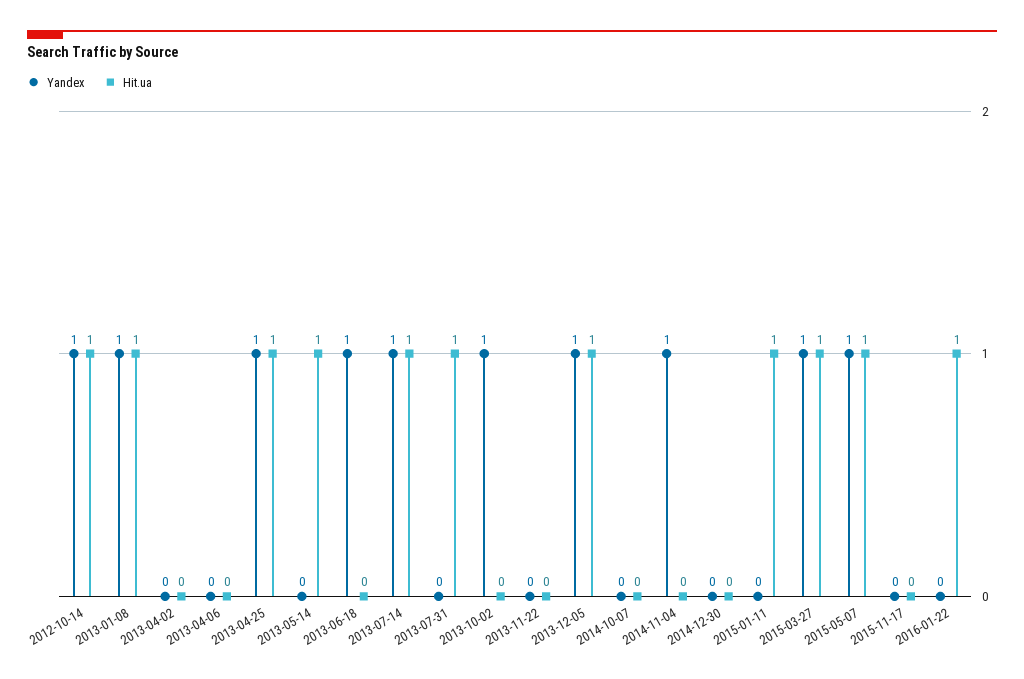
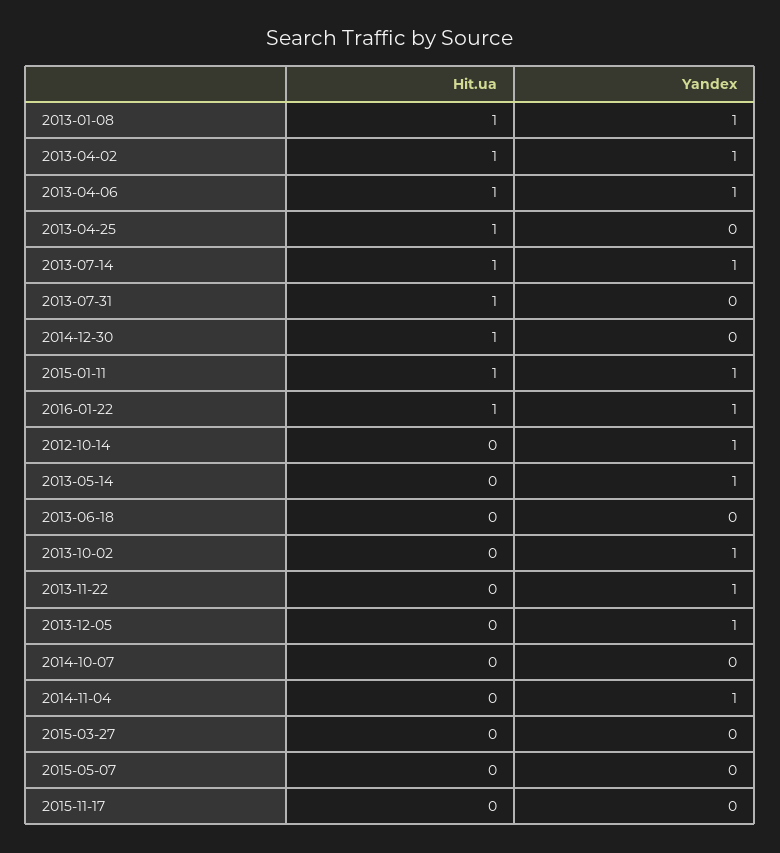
  {
    "Yandex": {
      "2012-10-14": 1,
      "2013-01-08": 1,
-     "2013-04-02": 0,
+     "2013-04-02": 1,
-     "2013-04-06": 0,
+     "2013-04-06": 1,
-     "2013-04-25": 1,
+     "2013-04-25": 0,
-     "2013-05-14": 0,
+     "2013-05-14": 1,
-     "2013-06-18": 1,
+     "2013-06-18": 0,
      "2013-07-14": 1,
      "2013-07-31": 0,
      "2013-10-02": 1,
-     "2013-11-22": 0,
+     "2013-11-22": 1,
      "2013-12-05": 1,
      "2014-10-07": 0,
      "2014-11-04": 1,
      "2014-12-30": 0,
-     "2015-01-11": 0,
+     "2015-01-11": 1,
-     "2015-03-27": 1,
+     "2015-03-27": 0,
-     "2015-05-07": 1,
+     "2015-05-07": 0,
      "2015-11-17": 0,
-     "2016-01-22": 0
+     "2016-01-22": 1
    },
    "Hit.ua": {
-     "2012-10-14": 1,
+     "2012-10-14": 0,
      "2013-01-08": 1,
-     "2013-04-02": 0,
+     "2013-04-02": 1,
-     "2013-04-06": 0,
+     "2013-04-06": 1,
      "2013-04-25": 1,
-     "2013-05-14": 1,
+     "2013-05-14": 0,
      "2013-06-18": 0,
      "2013-07-14": 1,
      "2013-07-31": 1,
      "2013-10-02": 0,
      "2013-11-22": 0,
-     "2013-12-05": 1,
+     "2013-12-05": 0,
      "2014-10-07": 0,
      "2014-11-04": 0,
-     "2014-12-30": 0,
+     "2014-12-30": 1,
      "2015-01-11": 1,
-     "2015-03-27": 1,
+     "2015-03-27": 0,
-     "2015-05-07": 1,
+     "2015-05-07": 0,
      "2015-11-17": 0,
      "2016-01-22": 1
    }
  }

